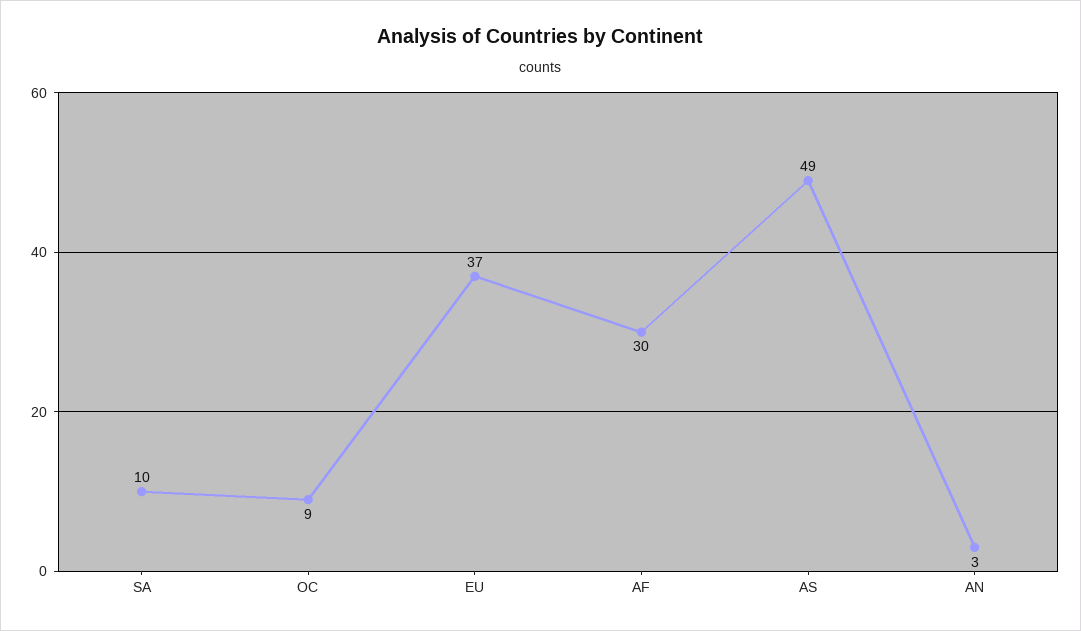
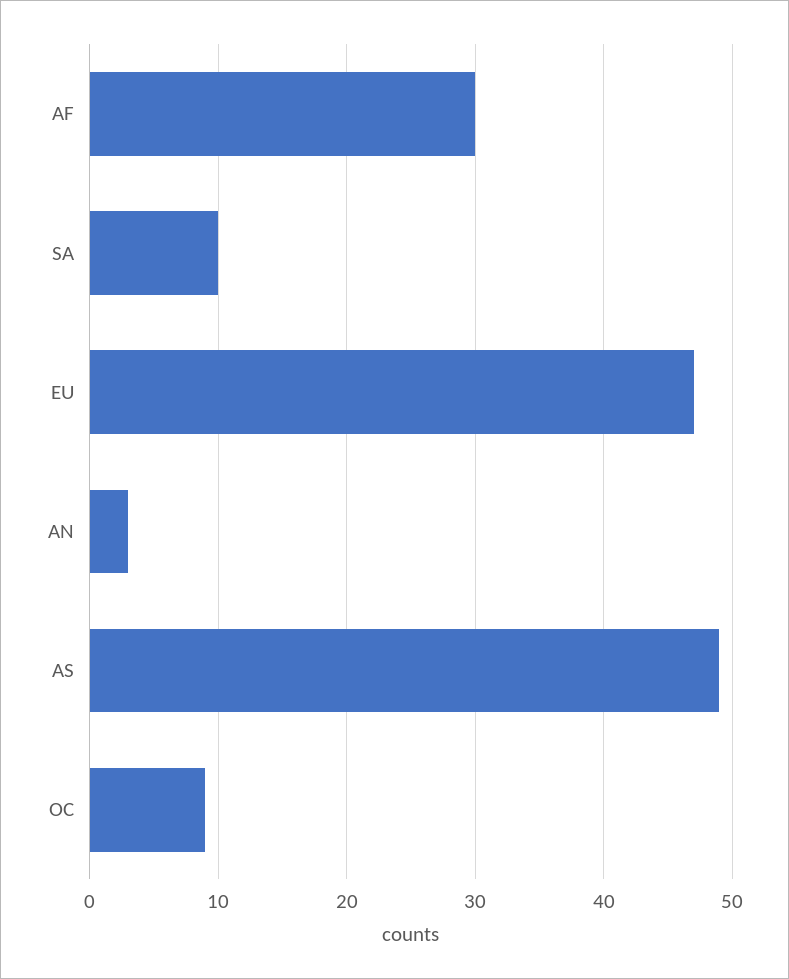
  {
    "SA": 10,
    "OC": 9,
-   "EU": 37,
+   "EU": 47,
    "AF": 30,
    "AS": 49,
    "AN": 3
  }

